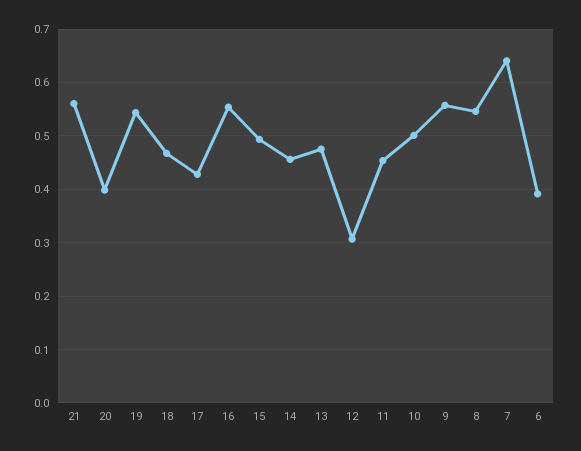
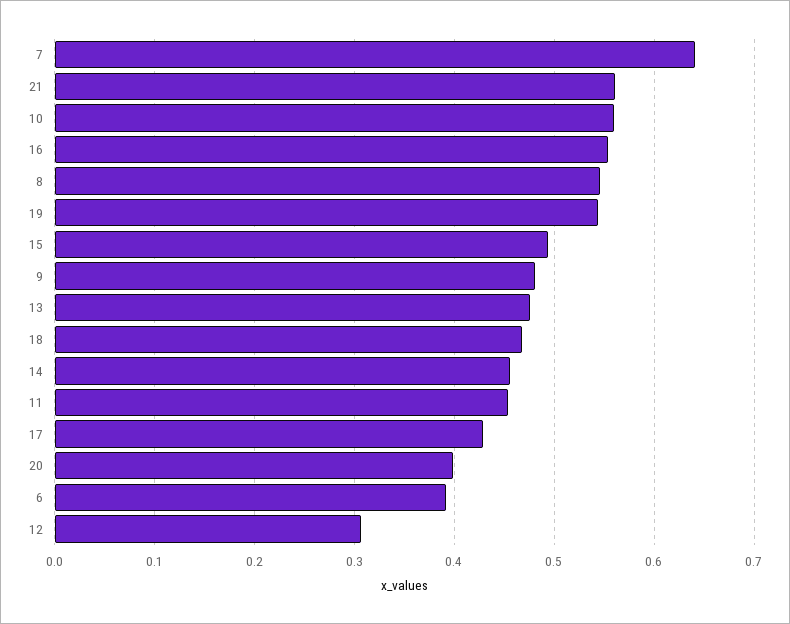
  {
    "21": 0.56,
    "20": 0.4,
    "19": 0.54,
    "18": 0.47,
    "17": 0.43,
    "16": 0.55,
    "15": 0.49,
    "14": 0.46,
    "13": 0.48,
    "12": 0.31,
    "11": 0.45,
-   "10": 0.5,
+   "10": 0.56,
-   "9": 0.56,
+   "9": 0.48,
    "8": 0.55,
    "7": 0.64,
    "6": 0.39
  }

